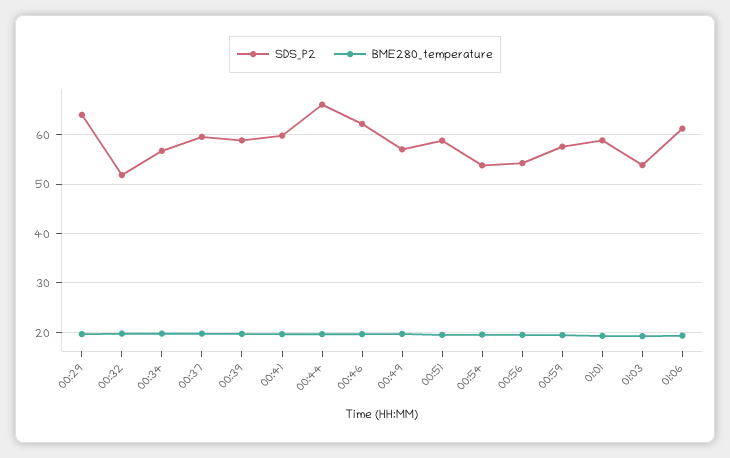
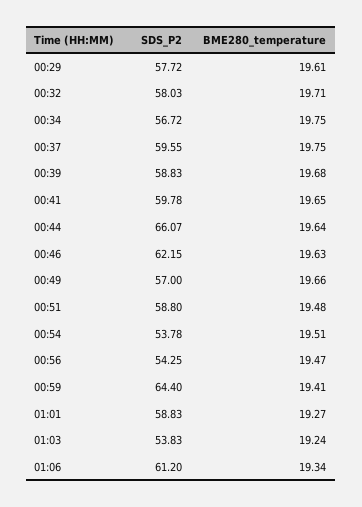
  {
    "SDS_P2": {
-     "00:29": 64,
+     "00:29": 57.72,
-     "00:32": 52,
+     "00:32": 58.03,
      "00:34": 56.72,
      "00:37": 59.55,
      "00:39": 58.83,
      "00:41": 59.78,
      "00:44": 66.07,
      "00:46": 62.15,
      "00:49": 57,
      "00:51": 58.8,
      "00:54": 53.78,
      "00:56": 54.25,
-     "00:59": 58,
+     "00:59": 64.4,
      "01:01": 58.83,
      "01:03": 53.83,
      "01:06": 61.2
    },
    "BME280_temperature": {
      "00:29": 19.61,
      "00:32": 19.71,
      "00:34": 19.75,
      "00:37": 19.75,
      "00:39": 19.68,
      "00:41": 19.65,
      "00:44": 19.64,
      "00:46": 19.63,
      "00:49": 19.66,
      "00:51": 19.48,
      "00:54": 19.51,
      "00:56": 19.47,
      "00:59": 19.41,
      "01:01": 19.27,
      "01:03": 19.24,
      "01:06": 19.34
    }
  }

